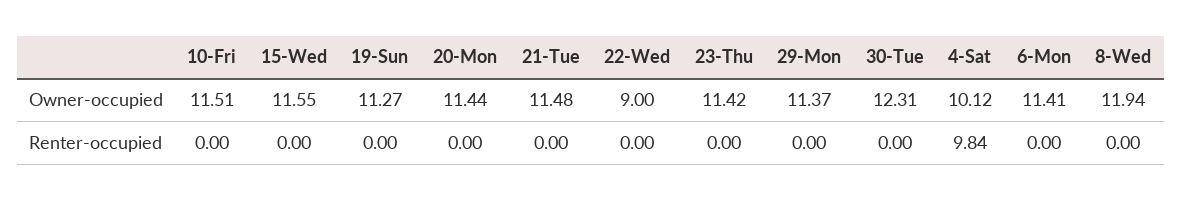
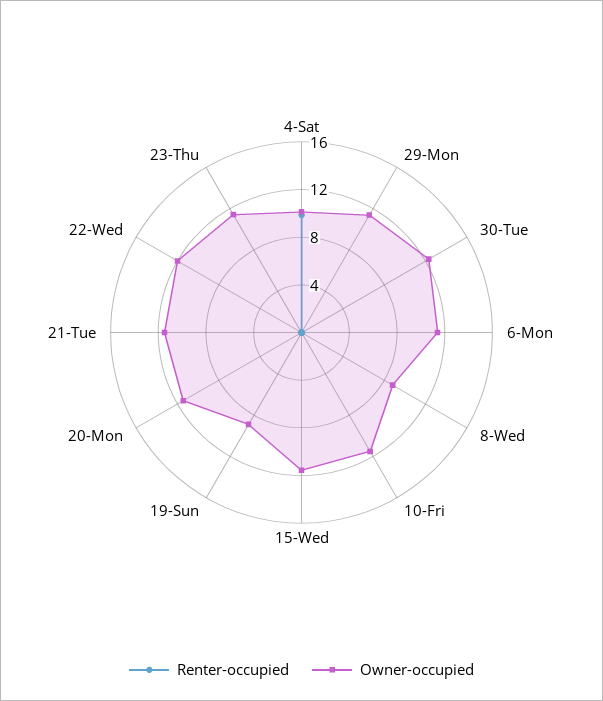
  {
    "Owner-occupied": {
      "10-Fri": 11.51,
      "15-Wed": 11.55,
-     "19-Sun": 11.27,
+     "19-Sun": 9,
      "20-Mon": 11.44,
      "21-Tue": 11.48,
-     "22-Wed": 9,
+     "22-Wed": 12,
      "23-Thu": 11.42,
      "29-Mon": 11.37,
      "30-Tue": 12.31,
      "4-Sat": 10.12,
      "6-Mon": 11.41,
-     "8-Wed": 11.94
+     "8-Wed": 9
    },
    "Renter-occupied": {
      "10-Fri": 0,
      "15-Wed": 0,
      "19-Sun": 0,
      "20-Mon": 0,
      "21-Tue": 0,
      "22-Wed": 0,
      "23-Thu": 0,
      "29-Mon": 0,
      "30-Tue": 0,
      "4-Sat": 9.84,
      "6-Mon": 0,
      "8-Wed": 0
    }
  }

